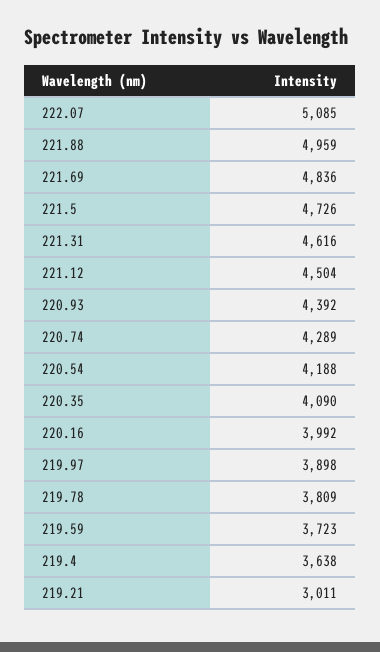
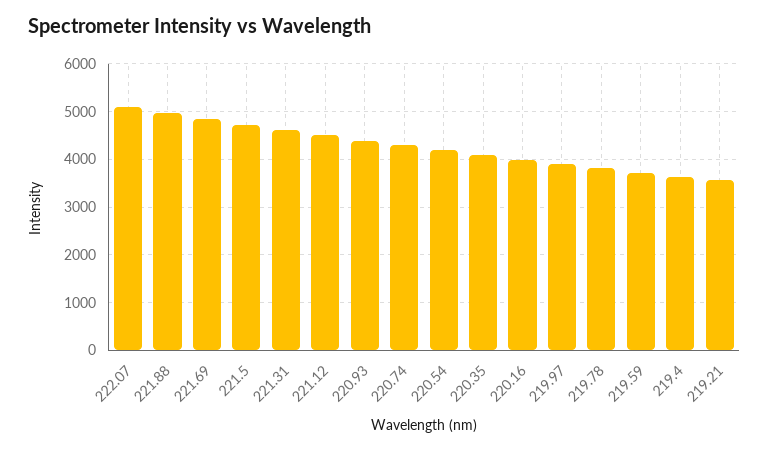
  {
    "222.07": 5085,
    "221.88": 4959,
    "221.69": 4836,
    "221.5": 4726,
    "221.31": 4616,
    "221.12": 4504,
    "220.93": 4392,
    "220.74": 4289,
    "220.54": 4188,
    "220.35": 4090,
    "220.16": 3992,
    "219.97": 3898,
    "219.78": 3809,
    "219.59": 3723,
    "219.4": 3638,
-   "219.21": 3011
+   "219.21": 3600
  }

